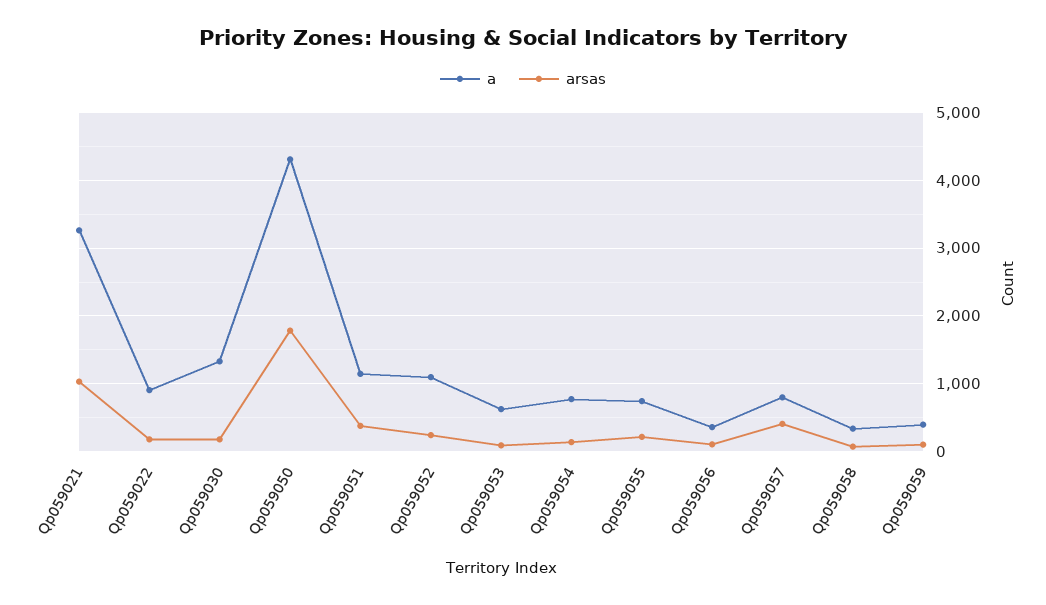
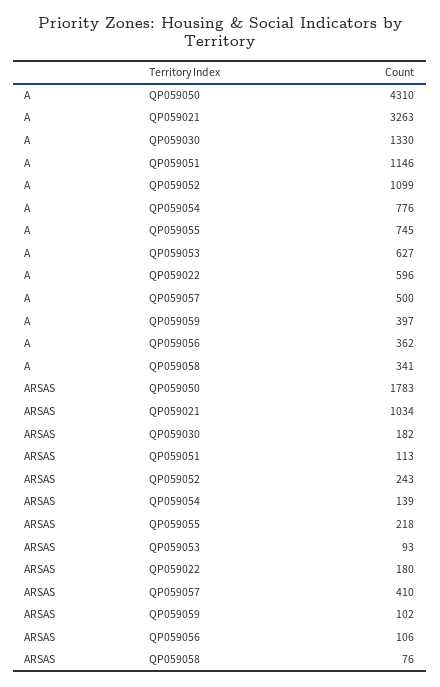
  {
    "a": {
      "Qp059021": 3263,
-     "Qp059022": 900,
+     "Qp059022": 596,
      "Qp059030": 1330,
      "Qp059050": 4310,
      "Qp059051": 1146,
      "Qp059052": 1099,
      "Qp059053": 627,
      "Qp059054": 776,
      "Qp059055": 745,
      "Qp059056": 362,
-     "Qp059057": 800,
+     "Qp059057": 500,
      "Qp059058": 341,
      "Qp059059": 397
    },
    "arsas": {
      "Qp059021": 1034,
      "Qp059022": 180,
      "Qp059030": 182,
      "Qp059050": 1783,
-     "Qp059051": 400,
+     "Qp059051": 113,
      "Qp059052": 243,
      "Qp059053": 93,
      "Qp059054": 139,
      "Qp059055": 218,
      "Qp059056": 106,
      "Qp059057": 410,
      "Qp059058": 76,
      "Qp059059": 102
    }
  }

